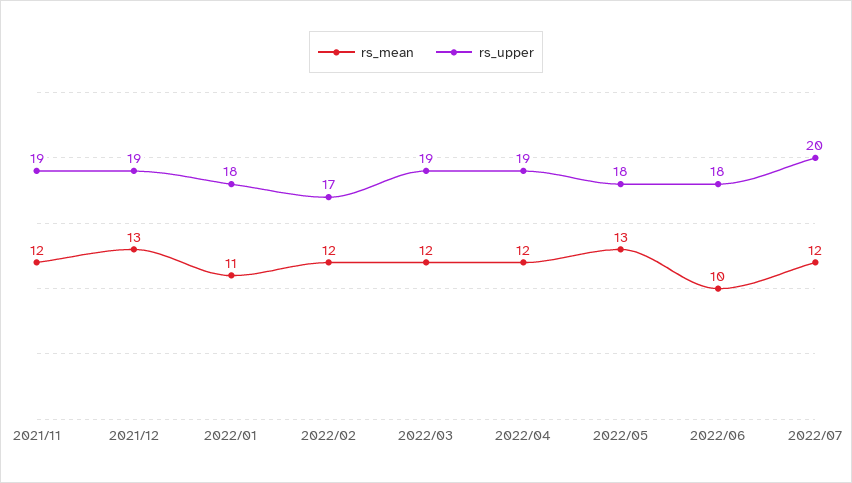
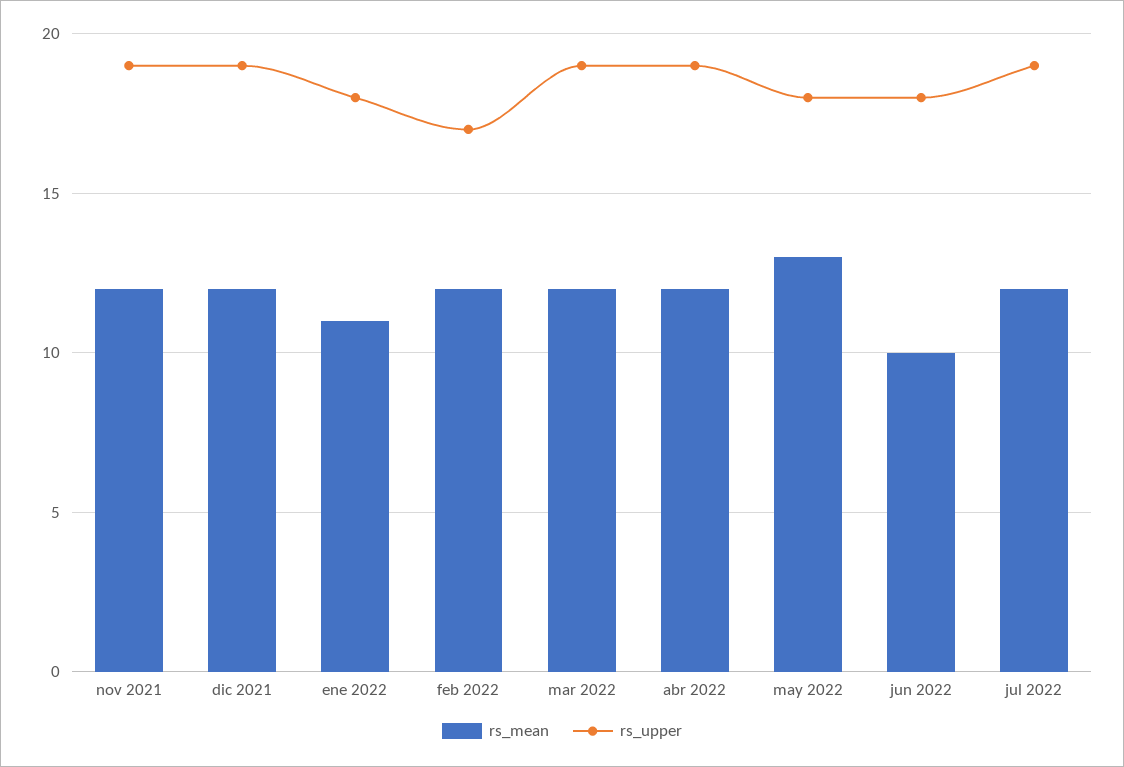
  {
    "rs_mean": {
      "2021/11": 12,
-     "2021/12": 13,
+     "2021/12": 12,
      "2022/01": 11,
      "2022/02": 12,
      "2022/03": 12,
      "2022/04": 12,
      "2022/05": 13,
      "2022/06": 10,
      "2022/07": 12
    },
    "rs_upper": {
      "2021/11": 19,
      "2021/12": 19,
      "2022/01": 18,
      "2022/02": 17,
      "2022/03": 19,
      "2022/04": 19,
      "2022/05": 18,
      "2022/06": 18,
-     "2022/07": 20
+     "2022/07": 19
    }
  }

